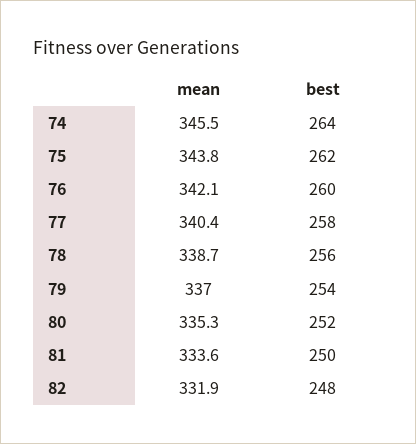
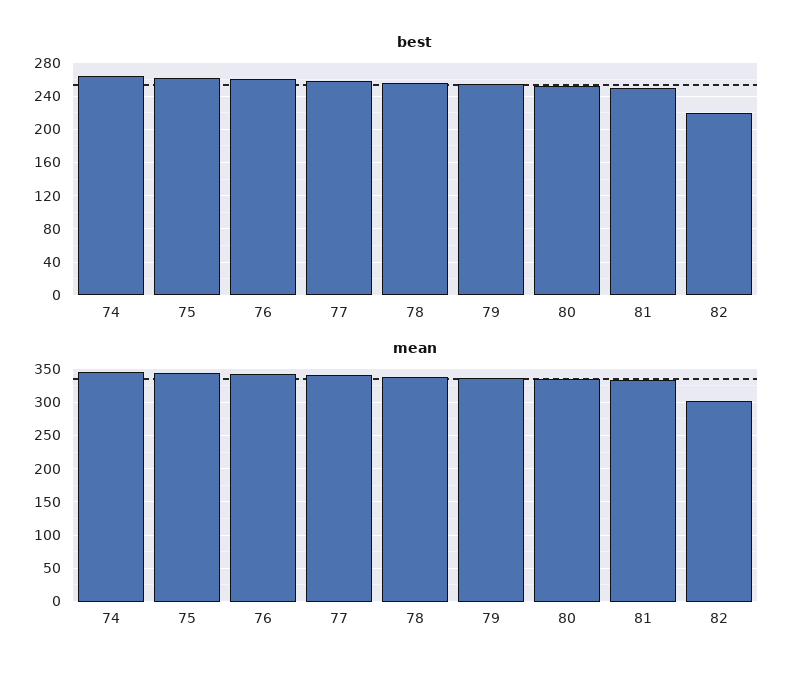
  {
    "mean": {
      "74": 345.5,
      "75": 343.8,
      "76": 342.1,
      "77": 340.4,
      "78": 338.7,
      "79": 337,
      "80": 335.3,
      "81": 333.6,
-     "82": 331.9
+     "82": 300
    },
    "best": {
      "74": 264,
      "75": 262,
      "76": 260,
      "77": 258,
      "78": 256,
      "79": 254,
      "80": 252,
      "81": 250,
-     "82": 248
+     "82": 220
    }
  }

